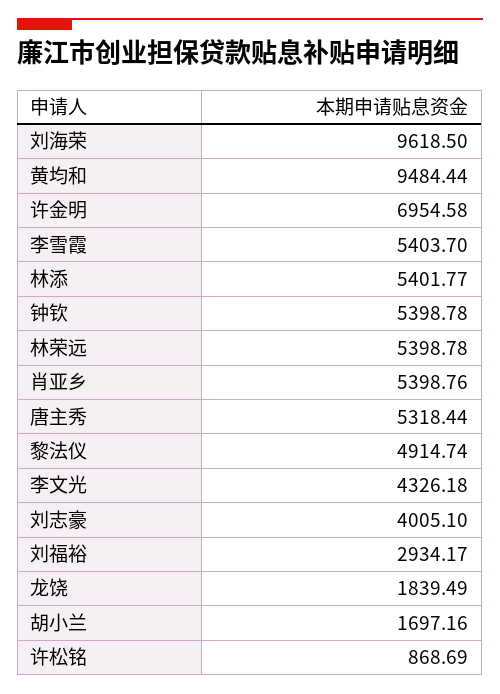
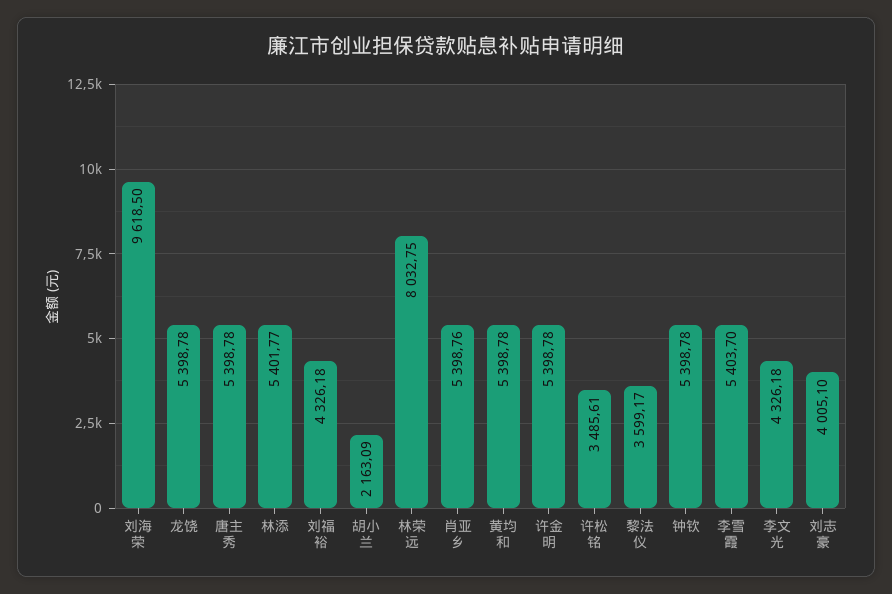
  {
    "刘海荣": 9618.5,
-   "黄均和": 9484.44,
+   "黄均和": 5398.78,
-   "许金明": 6954.58,
+   "许金明": 5398.78,
    "李雪霞": 5403.7,
    "林添": 5401.77,
    "钟钦": 5398.78,
-   "林荣远": 5398.78,
+   "林荣远": 8032.75,
    "肖亚乡": 5398.76,
-   "唐主秀": 5318.44,
+   "唐主秀": 5398.78,
-   "黎法仪": 4914.74,
+   "黎法仪": 3599.17,
    "李文光": 4326.18,
    "刘志豪": 4005.1,
-   "刘福裕": 2934.17,
+   "刘福裕": 4326.18,
-   "龙饶": 1839.49,
+   "龙饶": 5398.78,
-   "胡小兰": 1697.16,
+   "胡小兰": 2163.09,
-   "许松铭": 868.69
+   "许松铭": 3485.61
  }

